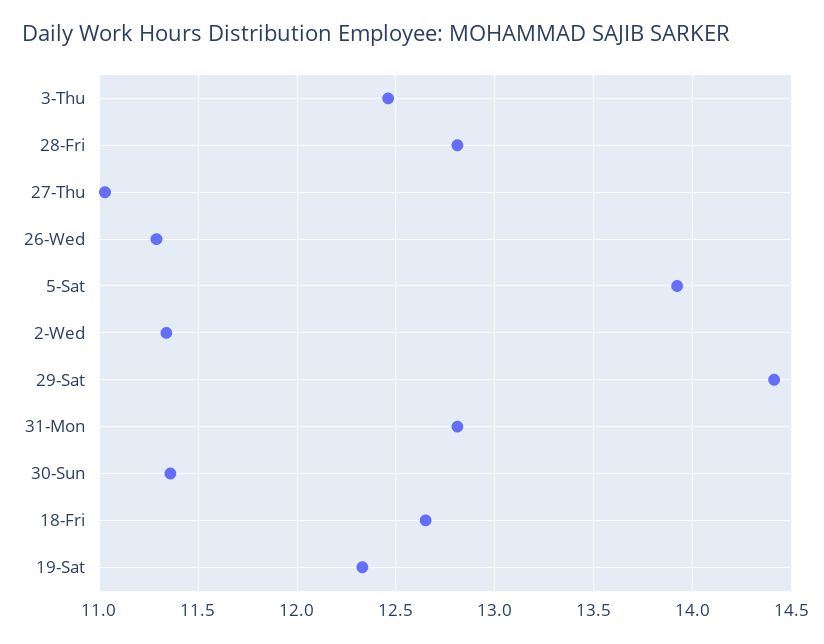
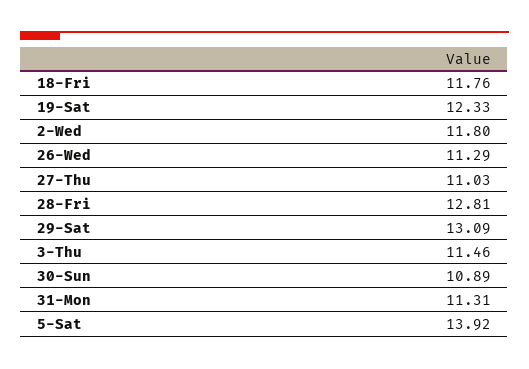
  {
-   "3-Thu": 12.45,
+   "3-Thu": 11.46,
    "28-Fri": 12.81,
    "27-Thu": 11.03,
    "26-Wed": 11.29,
    "5-Sat": 13.92,
-   "2-Wed": 11.35,
+   "2-Wed": 11.8,
-   "29-Sat": 14.4,
+   "29-Sat": 13.09,
-   "31-Mon": 12.8,
+   "31-Mon": 11.31,
-   "30-Sun": 11.35,
+   "30-Sun": 10.89,
-   "18-Fri": 12.65,
+   "18-Fri": 11.76,
    "19-Sat": 12.33
  }

